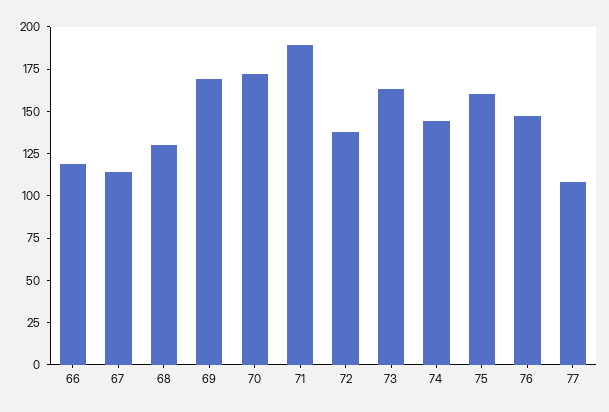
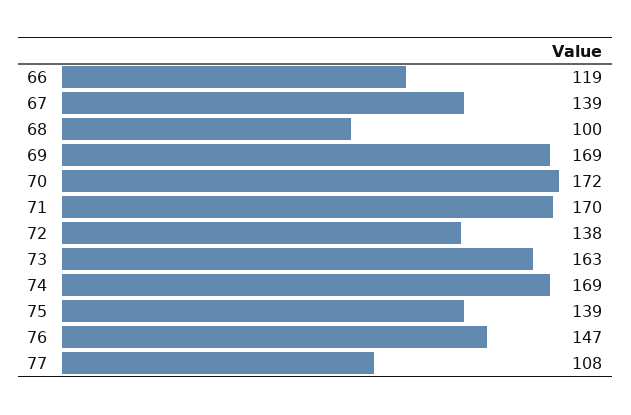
  {
    "66": 119,
-   "67": 115,
+   "67": 139,
-   "68": 130,
+   "68": 100,
    "69": 169,
    "70": 172,
-   "71": 190,
+   "71": 170,
    "72": 138,
    "73": 163,
-   "74": 145,
+   "74": 169,
-   "75": 160,
+   "75": 139,
    "76": 147,
    "77": 108
  }

